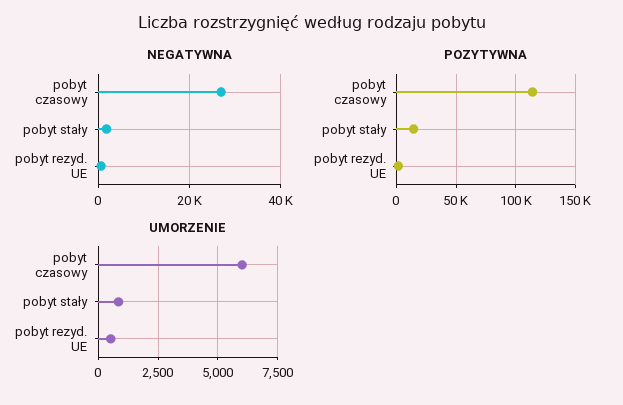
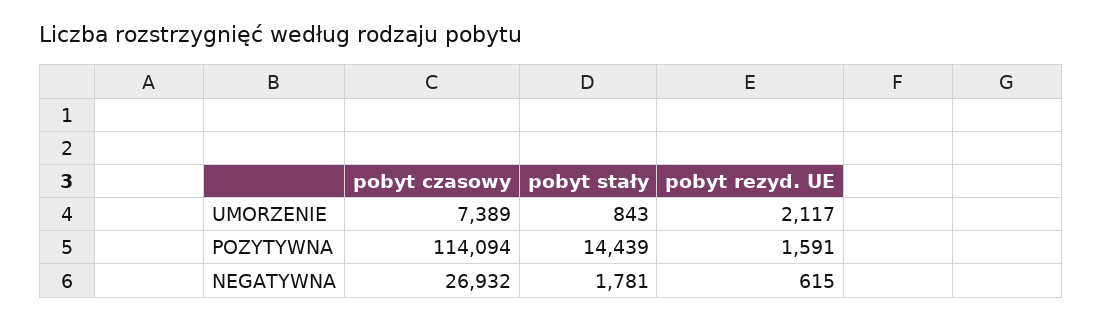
  {
    "NEGATYWNA": {
      "pobyt czasowy": 26932,
      "pobyt stały": 1781,
      "pobyt rezyd. UE": 615
    },
    "POZYTYWNA": {
      "pobyt czasowy": 114094,
      "pobyt stały": 14439,
      "pobyt rezyd. UE": 1591
    },
    "UMORZENIE": {
-     "pobyt czasowy": 6000,
+     "pobyt czasowy": 7389,
      "pobyt stały": 843,
-     "pobyt rezyd. UE": 500
+     "pobyt rezyd. UE": 2117
    }
  }

